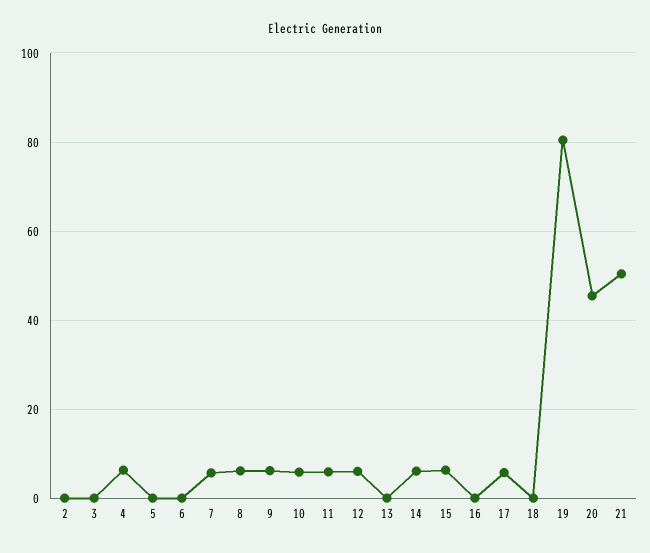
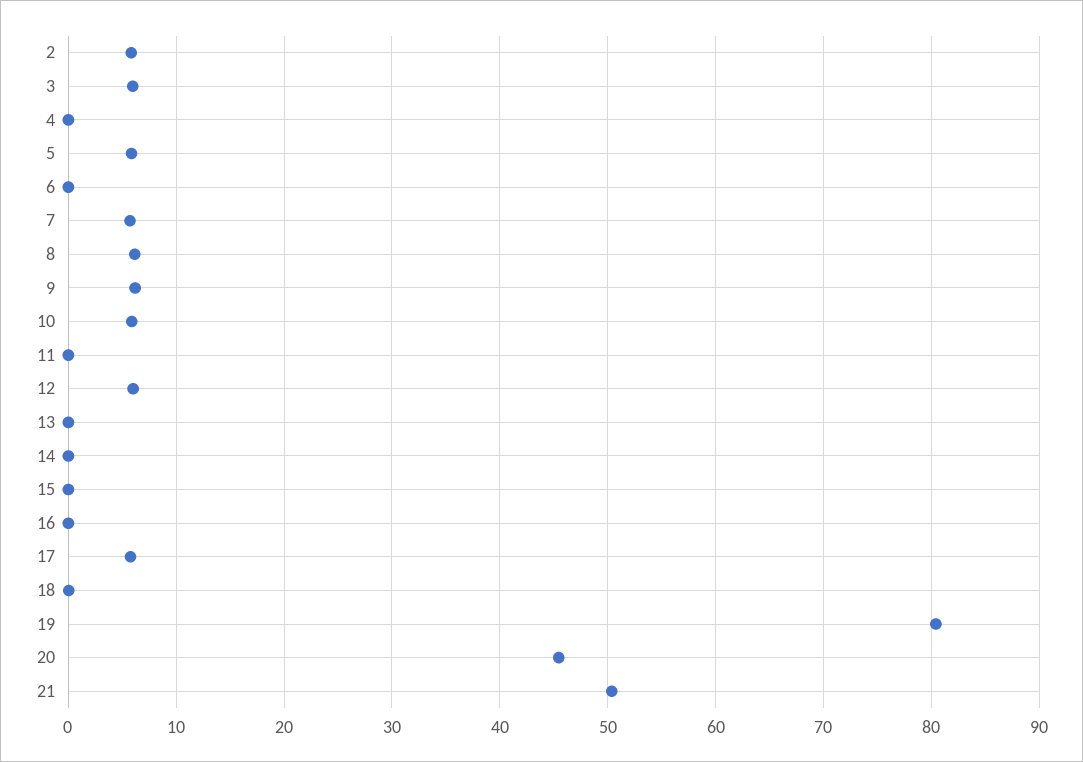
  {
-   "2": 0,
+   "2": 6,
-   "3": 0,
+   "3": 6,
-   "4": 6,
+   "4": 0,
-   "5": 0,
+   "5": 6,
    "6": 0,
    "7": 6,
    "8": 6,
    "9": 6,
    "10": 6,
-   "11": 6,
+   "11": 0,
    "12": 6,
    "13": 0,
-   "14": 6,
+   "14": 0,
-   "15": 6,
+   "15": 0,
    "16": 0,
    "17": 6,
    "18": 0,
    "19": 80,
    "20": 45,
    "21": 50
  }

